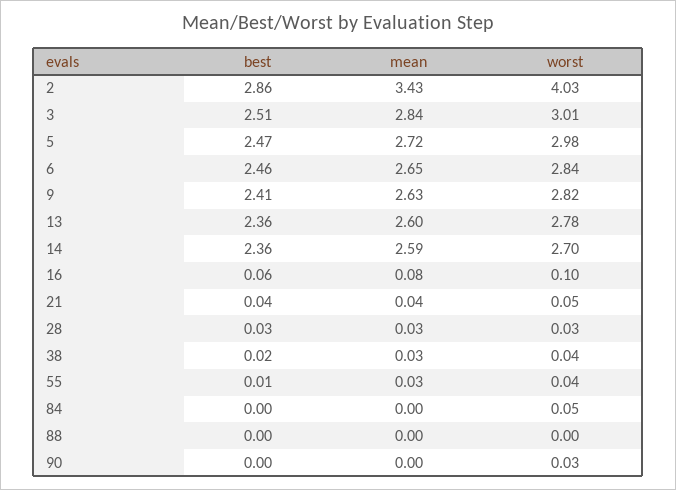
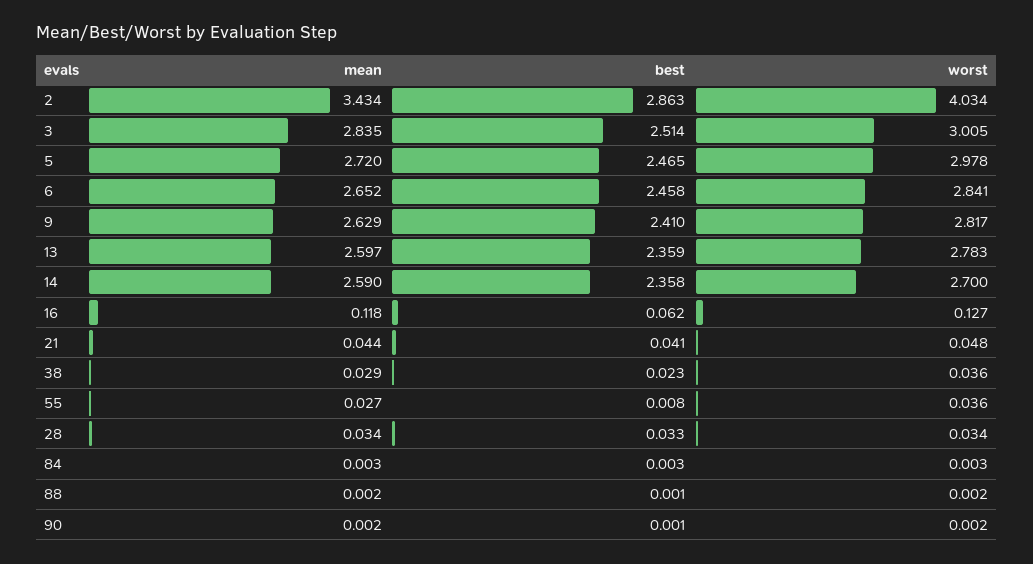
  {
    "best": {
      "2": 2.863,
      "3": 2.514,
      "5": 2.465,
      "6": 2.458,
      "9": 2.41,
      "13": 2.359,
      "14": 2.358,
      "16": 0.062,
      "21": 0.041,
      "28": 0.033,
      "38": 0.023,
      "55": 0.008,
      "84": 0.003,
      "88": 0.001,
      "90": 0.001
    },
    "mean": {
      "2": 3.434,
      "3": 2.835,
      "5": 2.72,
      "6": 2.652,
      "9": 2.629,
      "13": 2.597,
      "14": 2.59,
-     "16": 0.08,
+     "16": 0.118,
      "21": 0.044,
      "28": 0.034,
      "38": 0.029,
      "55": 0.027,
      "84": 0.003,
      "88": 0.002,
      "90": 0.002
    },
    "worst": {
      "2": 4.034,
      "3": 3.005,
      "5": 2.978,
      "6": 2.841,
      "9": 2.817,
      "13": 2.783,
      "14": 2.7,
-     "16": 0.1,
+     "16": 0.127,
      "21": 0.048,
      "28": 0.034,
      "38": 0.036,
      "55": 0.036,
-     "84": 0.05,
+     "84": 0.003,
      "88": 0.002,
-     "90": 0.03
+     "90": 0.002
    }
  }

